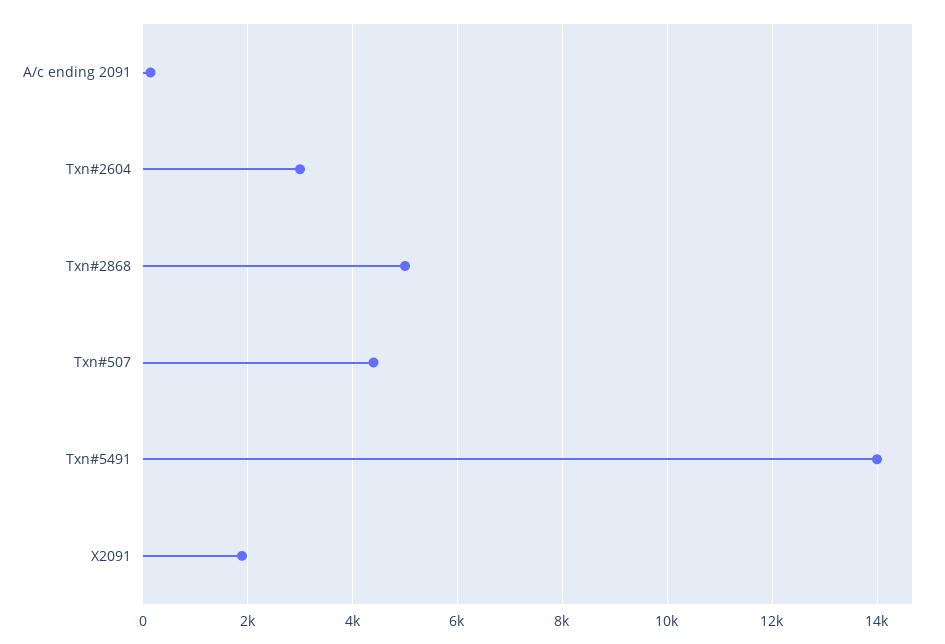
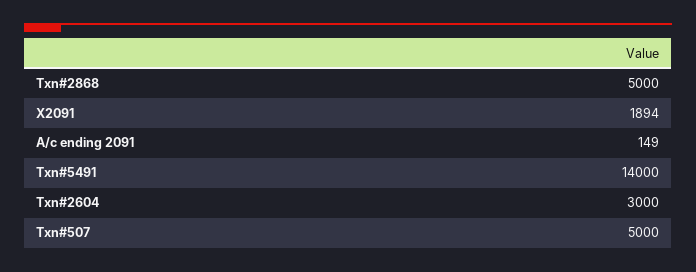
  {
    "A/c ending 2091": 149,
    "Txn#2604": 3000,
    "Txn#2868": 5000,
-   "Txn#507": 4400,
+   "Txn#507": 5000,
    "Txn#5491": 14000,
    "X2091": 1894
  }

